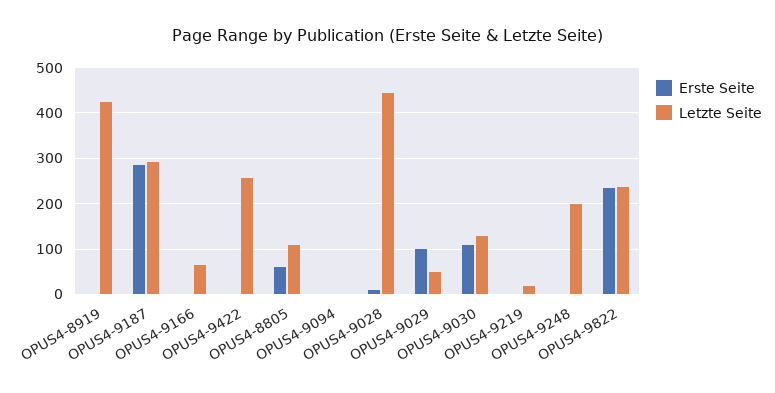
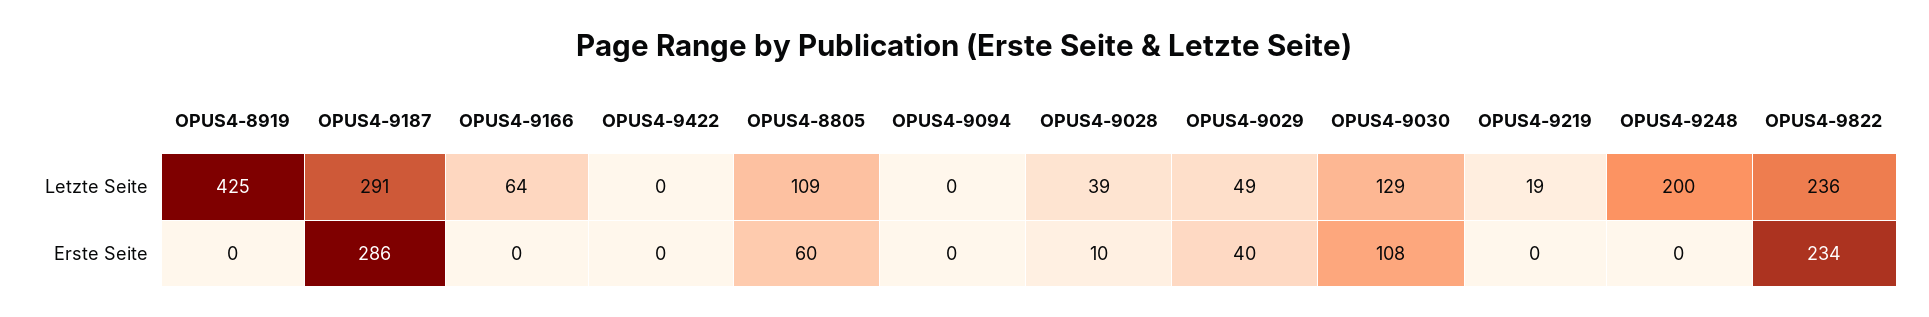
  {
    "Erste Seite": {
      "OPUS4-8919": 0,
      "OPUS4-9187": 286,
      "OPUS4-9166": 0,
      "OPUS4-9422": 0,
      "OPUS4-8805": 60,
      "OPUS4-9094": 0,
      "OPUS4-9028": 10,
-     "OPUS4-9029": 100,
+     "OPUS4-9029": 40,
      "OPUS4-9030": 108,
      "OPUS4-9219": 0,
      "OPUS4-9248": 0,
      "OPUS4-9822": 234
    },
    "Letzte Seite": {
      "OPUS4-8919": 425,
      "OPUS4-9187": 291,
      "OPUS4-9166": 64,
-     "OPUS4-9422": 260,
+     "OPUS4-9422": 0,
      "OPUS4-8805": 109,
      "OPUS4-9094": 0,
-     "OPUS4-9028": 440,
+     "OPUS4-9028": 39,
      "OPUS4-9029": 49,
      "OPUS4-9030": 129,
      "OPUS4-9219": 19,
      "OPUS4-9248": 200,
      "OPUS4-9822": 236
    }
  }

